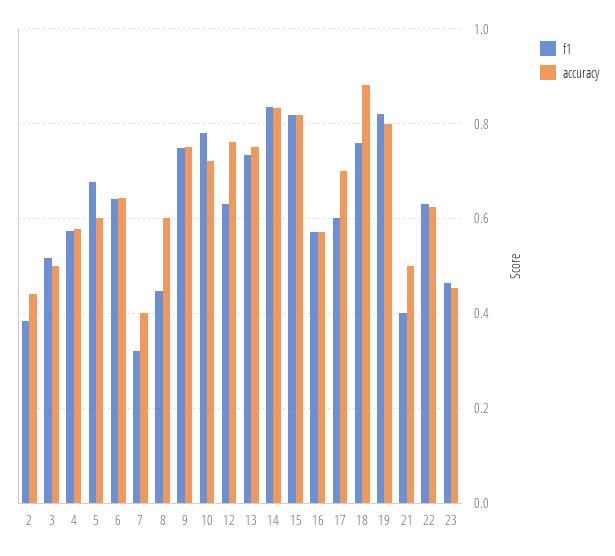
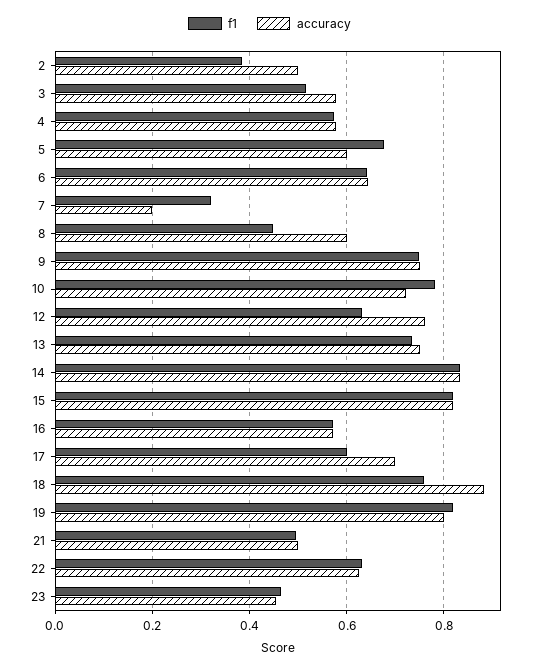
  {
    "f1": {
      "2": 0.38,
      "3": 0.52,
      "4": 0.58,
      "5": 0.68,
      "6": 0.64,
      "7": 0.32,
      "8": 0.44,
      "9": 0.74,
      "10": 0.78,
      "12": 0.64,
      "13": 0.74,
      "14": 0.84,
      "15": 0.82,
      "16": 0.58,
      "17": 0.6,
      "18": 0.76,
      "19": 0.82,
-     "21": 0.4,
+     "21": 0.5,
      "22": 0.64,
      "23": 0.46
    },
    "accuracy": {
-     "2": 0.44,
+     "2": 0.5,
-     "3": 0.5,
+     "3": 0.58,
      "4": 0.58,
      "5": 0.6,
      "6": 0.64,
-     "7": 0.4,
+     "7": 0.2,
      "8": 0.6,
      "9": 0.76,
      "10": 0.72,
      "12": 0.76,
      "13": 0.76,
      "14": 0.84,
      "15": 0.82,
      "16": 0.58,
      "17": 0.7,
      "18": 0.88,
      "19": 0.8,
      "21": 0.5,
      "22": 0.62,
      "23": 0.46
    }
  }

